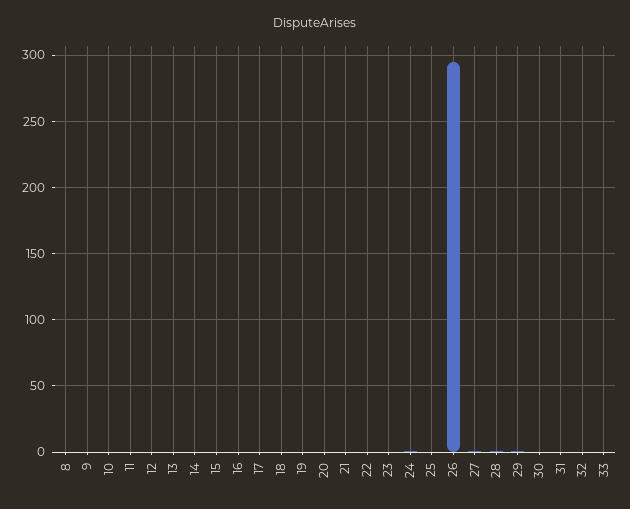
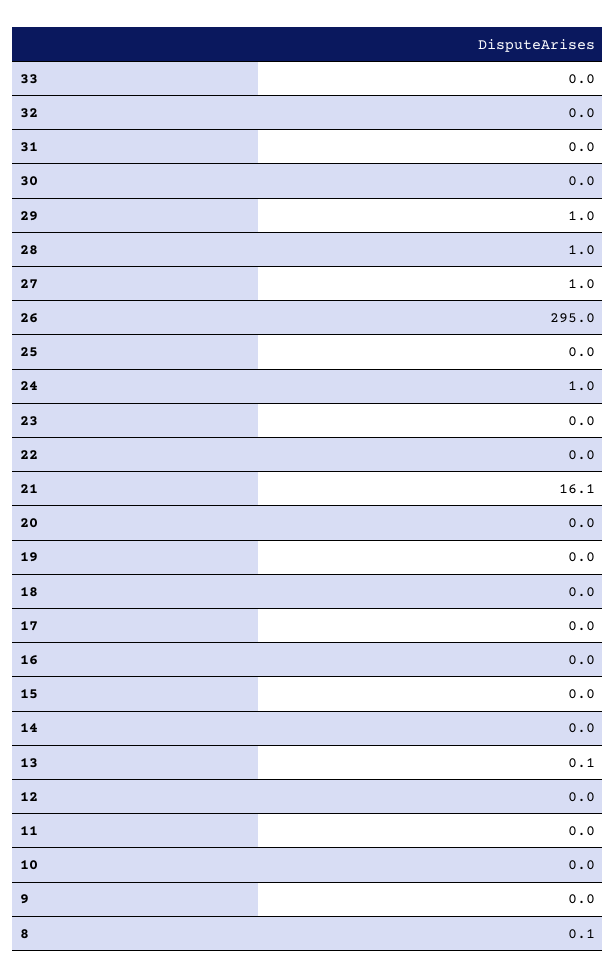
  {
    "8": 0.1,
    "9": 0,
    "10": 0,
    "11": 0,
    "12": 0,
    "13": 0.1,
    "14": 0,
    "15": 0,
    "16": 0,
    "17": 0,
    "18": 0,
    "19": 0,
    "20": 0,
-   "21": 0,
+   "21": 16.1,
    "22": 0,
    "23": 0,
    "24": 1,
    "25": 0,
    "26": 295,
    "27": 1,
    "28": 1,
    "29": 1,
    "30": 0,
    "31": 0,
    "32": 0,
    "33": 0
  }

